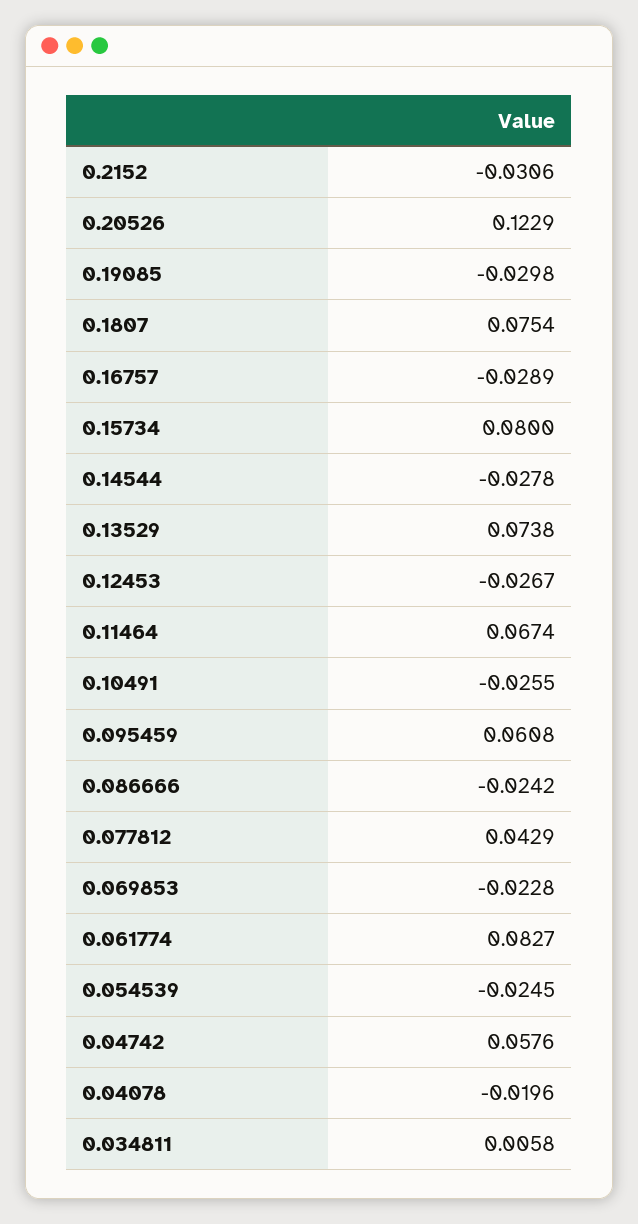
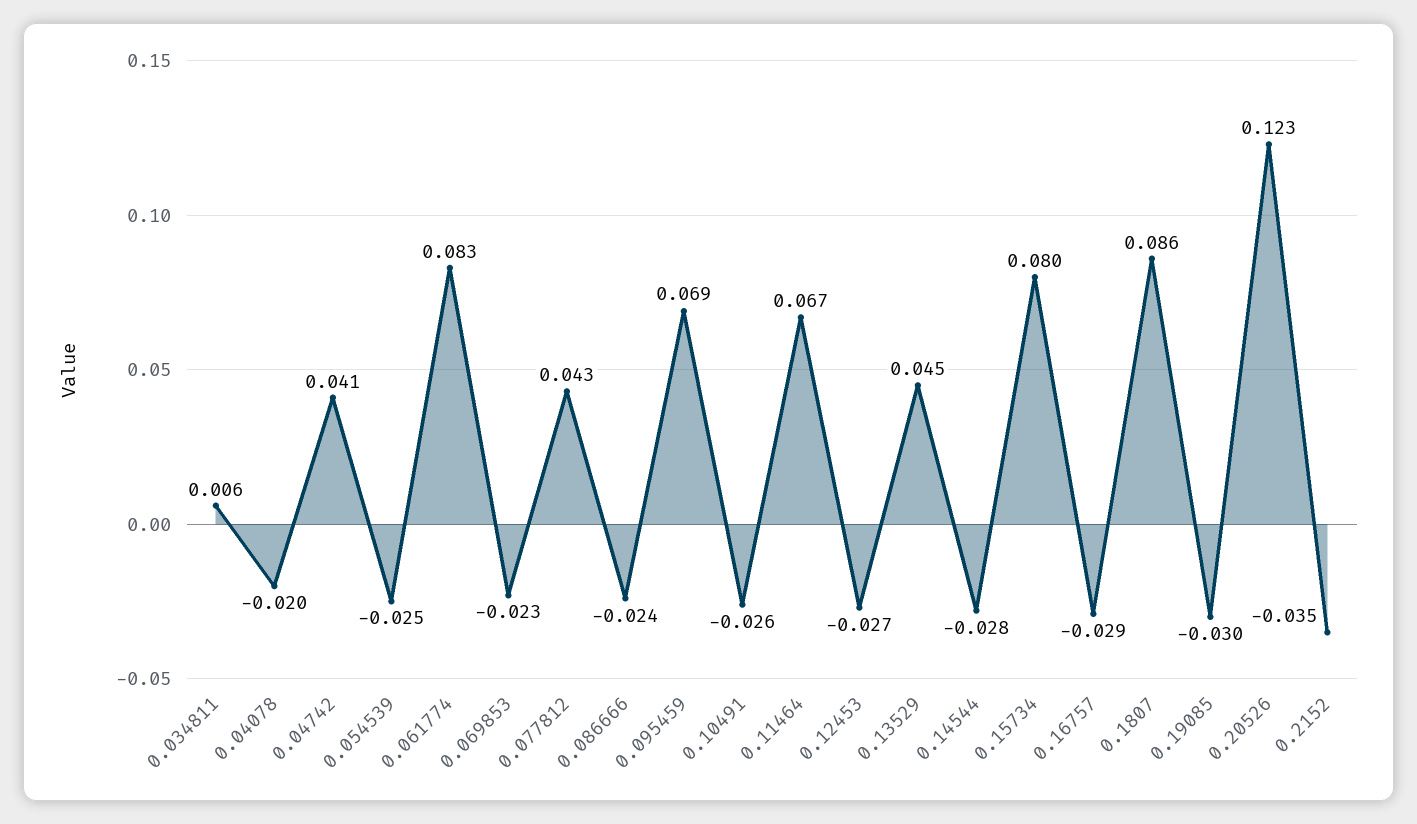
  {
-   "0.2152": -0.0306,
+   "0.2152": -0.035,
    "0.20526": 0.1229,
    "0.19085": -0.0298,
-   "0.1807": 0.0754,
+   "0.1807": 0.086,
    "0.16757": -0.0289,
    "0.15734": 0.08,
    "0.14544": -0.0278,
-   "0.13529": 0.0738,
+   "0.13529": 0.045,
    "0.12453": -0.0267,
    "0.11464": 0.0674,
    "0.10491": -0.0255,
-   "0.095459": 0.0608,
+   "0.095459": 0.069,
    "0.086666": -0.0242,
    "0.077812": 0.0429,
    "0.069853": -0.0228,
    "0.061774": 0.0827,
    "0.054539": -0.0245,
-   "0.04742": 0.0576,
+   "0.04742": 0.041,
    "0.04078": -0.0196,
    "0.034811": 0.0058
  }

